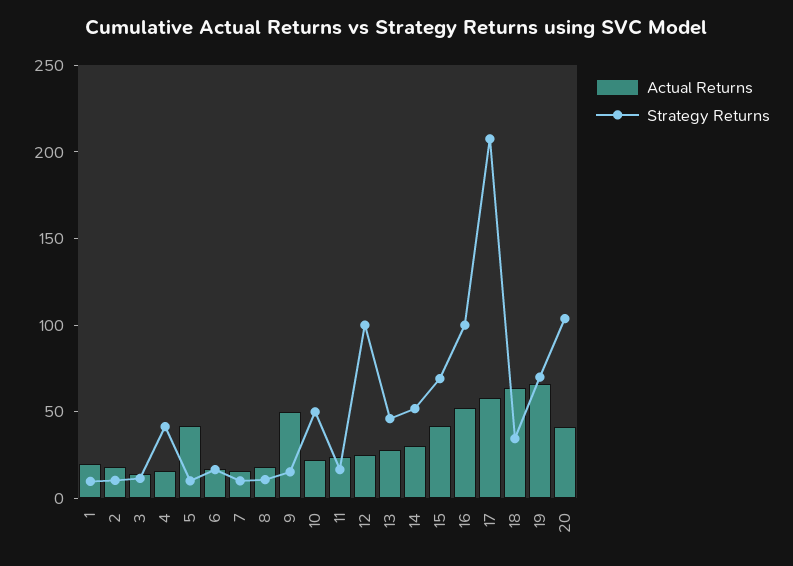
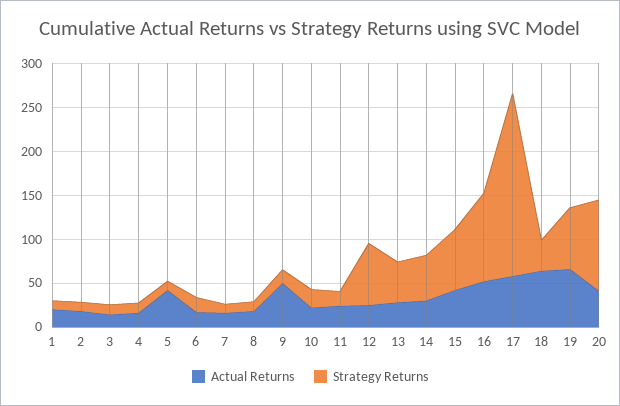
  {
    "Actual Returns": {
      "1": 20,
      "2": 20,
      "3": 10,
      "4": 20,
      "5": 40,
      "6": 20,
      "7": 20,
      "8": 20,
      "9": 50,
      "10": 20,
      "11": 20,
      "12": 30,
      "13": 30,
      "14": 30,
      "15": 40,
      "16": 50,
      "17": 60,
      "18": 60,
      "19": 70,
      "20": 40
    },
    "Strategy Returns": {
      "1": 10,
      "2": 10,
      "3": 10,
-     "4": 40,
+     "4": 10,
      "5": 10,
      "6": 20,
      "7": 10,
      "8": 10,
      "9": 20,
-     "10": 50,
+     "10": 20,
      "11": 20,
-     "12": 100,
+     "12": 70,
      "13": 50,
      "14": 50,
      "15": 70,
      "16": 100,
      "17": 210,
      "18": 30,
      "19": 70,
      "20": 100
    }
  }

